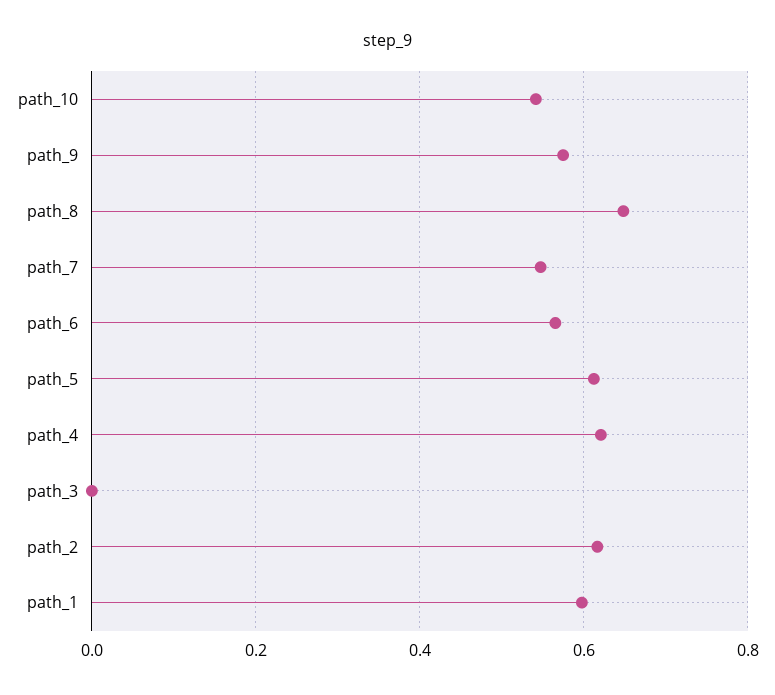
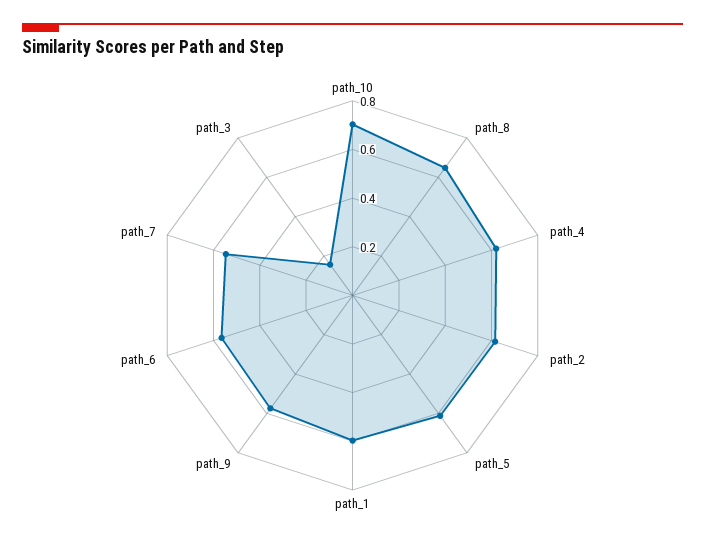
  {
-   "path_10": 0.54,
+   "path_10": 0.7,
    "path_9": 0.58,
    "path_8": 0.64,
    "path_7": 0.54,
    "path_6": 0.56,
    "path_5": 0.62,
    "path_4": 0.62,
-   "path_3": 0,
+   "path_3": 0.15,
    "path_2": 0.62,
    "path_1": 0.6
  }

